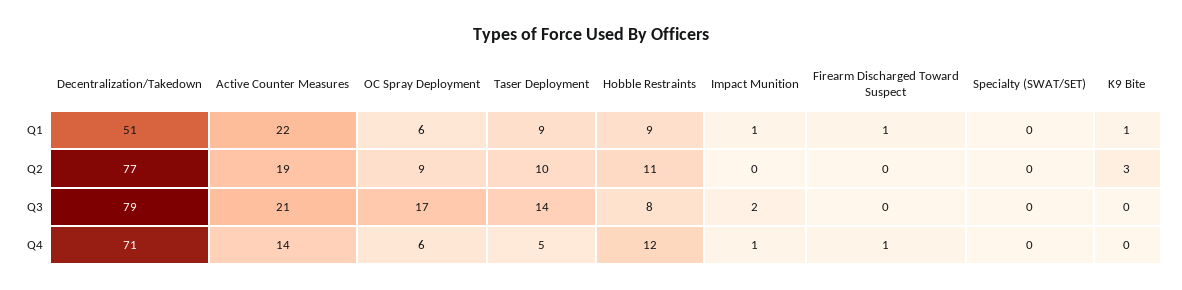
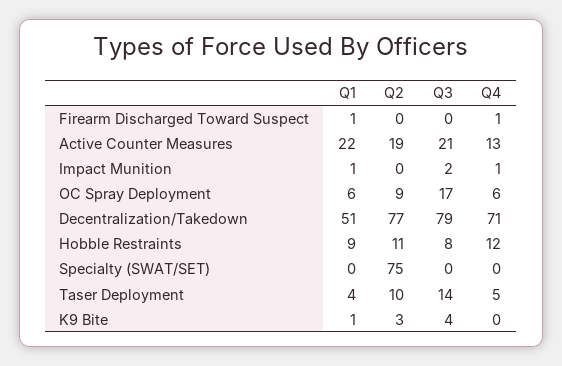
  {
    "Decentralization/Takedown": {
      "Q1": 51,
      "Q2": 77,
      "Q3": 79,
      "Q4": 71
    },
    "Active Counter Measures": {
      "Q1": 22,
      "Q2": 19,
      "Q3": 21,
-     "Q4": 14
+     "Q4": 13
    },
    "OC Spray Deployment": {
      "Q1": 6,
      "Q2": 9,
      "Q3": 17,
      "Q4": 6
    },
    "Taser Deployment": {
-     "Q1": 9,
+     "Q1": 4,
      "Q2": 10,
      "Q3": 14,
      "Q4": 5
    },
    "Hobble Restraints": {
      "Q1": 9,
      "Q2": 11,
      "Q3": 8,
      "Q4": 12
    },
    "Impact Munition": {
      "Q1": 1,
      "Q2": 0,
      "Q3": 2,
      "Q4": 1
    },
    "Firearm Discharged Toward Suspect": {
      "Q1": 1,
      "Q2": 0,
      "Q3": 0,
      "Q4": 1
    },
    "Specialty (SWAT/SET)": {
      "Q1": 0,
-     "Q2": 0,
+     "Q2": 75,
      "Q3": 0,
      "Q4": 0
    },
    "K9 Bite": {
      "Q1": 1,
      "Q2": 3,
-     "Q3": 0,
+     "Q3": 4,
      "Q4": 0
    }
  }

